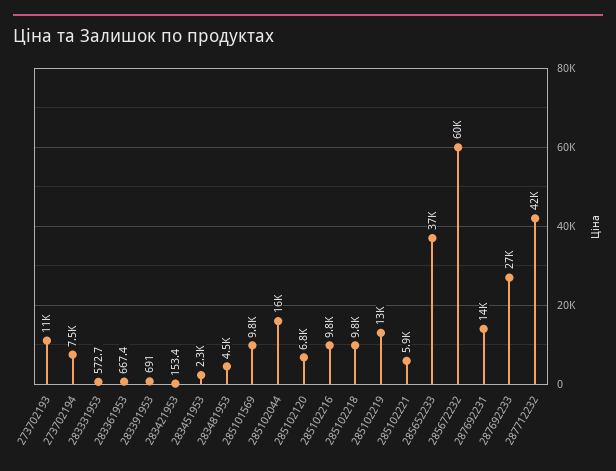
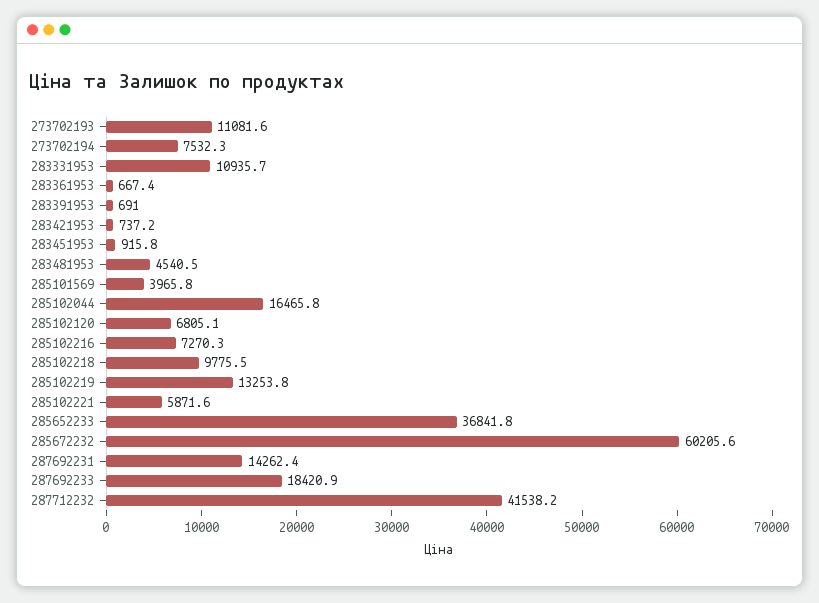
  {
    "273702193": 11081.6,
    "273702194": 7532.3,
-   "283331953": 572.7,
+   "283331953": 10935.7,
    "283361953": 667.4,
    "283391953": 691,
-   "283421953": 153.4,
+   "283421953": 737.2,
-   "283451953": 2300,
+   "283451953": 915.8,
    "283481953": 4540.5,
-   "285101569": 9800,
+   "285101569": 3965.8,
    "285102044": 16465.8,
    "285102120": 6805.1,
-   "285102216": 9800,
+   "285102216": 7270.3,
    "285102218": 9775.5,
    "285102219": 13253.8,
    "285102221": 5871.6,
    "285652233": 36841.8,
    "285672232": 60205.6,
    "287692231": 14262.4,
-   "287692233": 27000,
+   "287692233": 18420.9,
    "287712232": 41538.2
  }

